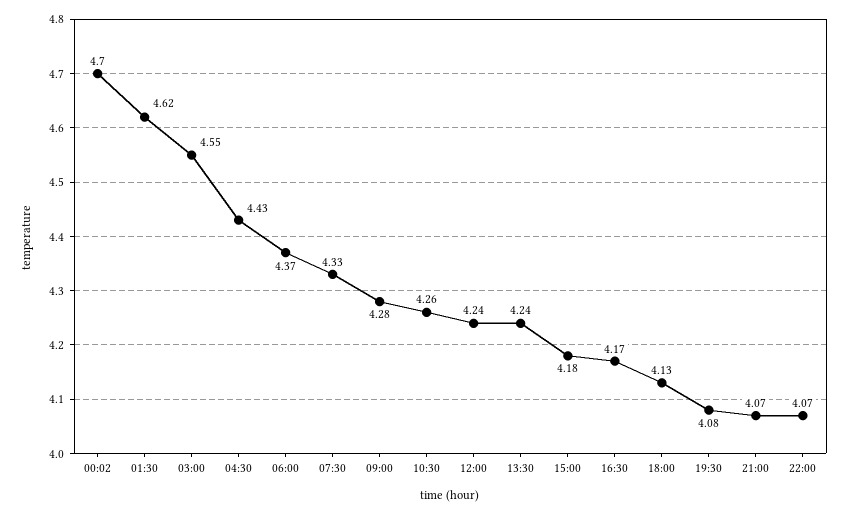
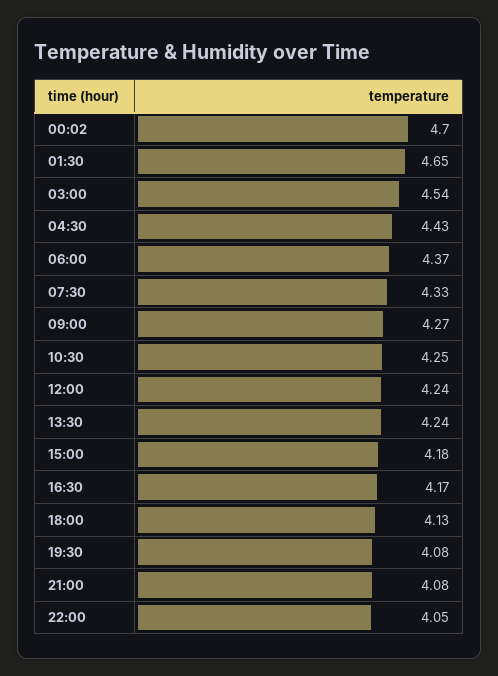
  {
    "00:02": 4.7,
-   "01:30": 4.62,
+   "01:30": 4.65,
-   "03:00": 4.55,
+   "03:00": 4.54,
    "04:30": 4.43,
    "06:00": 4.37,
    "07:30": 4.33,
-   "09:00": 4.28,
+   "09:00": 4.27,
-   "10:30": 4.26,
+   "10:30": 4.25,
    "12:00": 4.24,
    "13:30": 4.24,
    "15:00": 4.18,
    "16:30": 4.17,
    "18:00": 4.13,
    "19:30": 4.08,
-   "21:00": 4.07,
+   "21:00": 4.08,
-   "22:00": 4.07
+   "22:00": 4.05
  }

